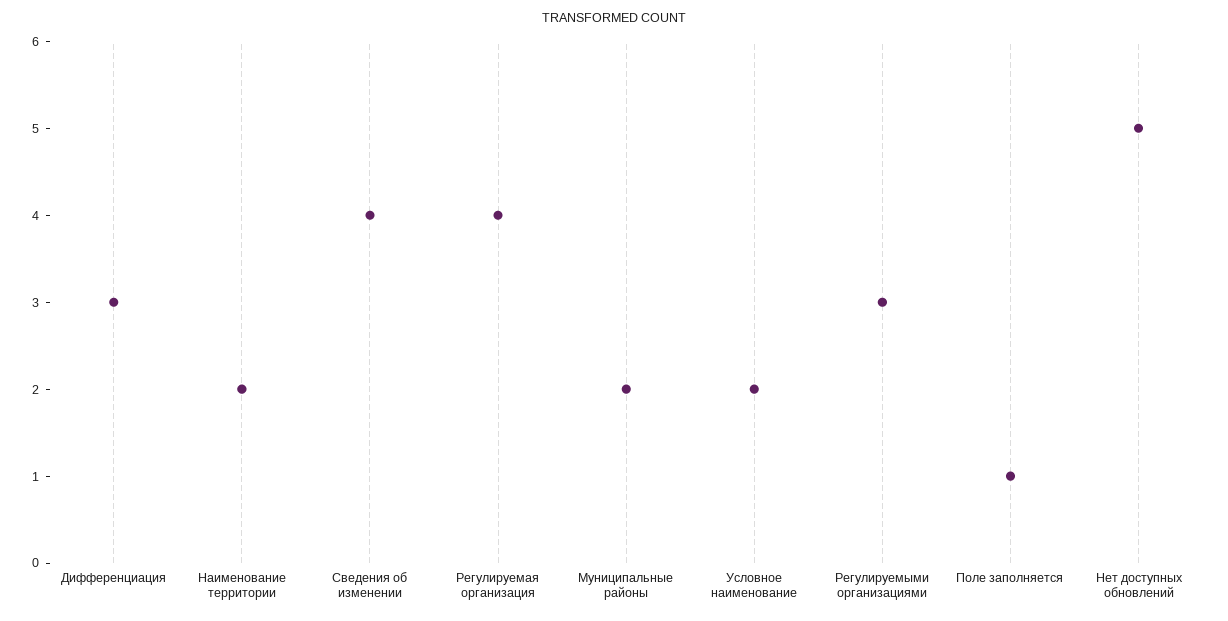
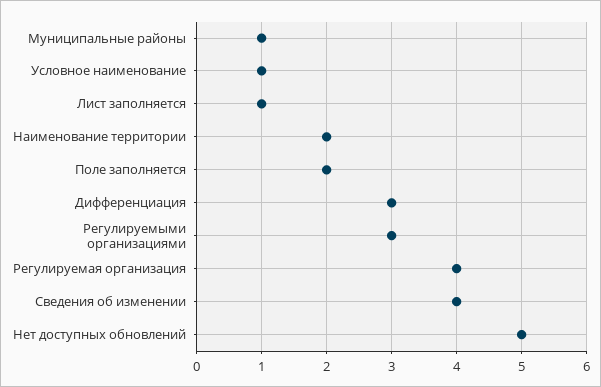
  {
    "Дифференциация": 3,
    "Наименование территории": 2,
    "Сведения об изменении": 4,
    "Регулируемая организация": 4,
-   "Муниципальные районы": 2,
+   "Муниципальные районы": 1,
-   "Условное наименование": 2,
+   "Условное наименование": 1,
    "Регулируемыми организациями": 3,
-   "Поле заполняется": 1,
+   "Поле заполняется": 2,
-   "Нет доступных обновлений": 5
+   "Нет доступных обновлений": 5,
+   "Лист заполняется": 1
  }

